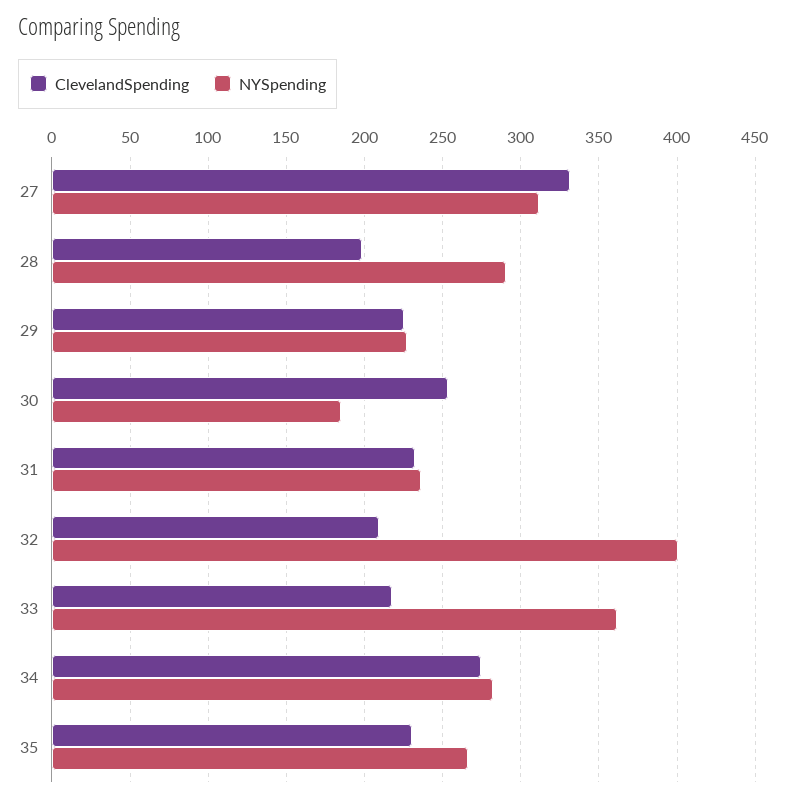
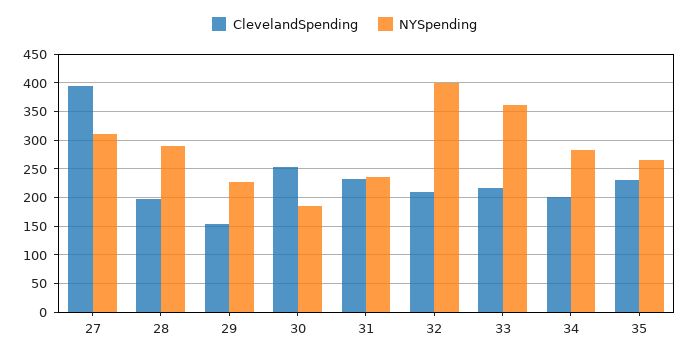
  {
    "ClevelandSpending": {
-     "27": 330,
+     "27": 400,
      "28": 200,
-     "29": 225,
+     "29": 150,
      "30": 255,
      "31": 230,
      "32": 210,
      "33": 220,
-     "34": 275,
+     "34": 200,
      "35": 230
    },
    "NYSpending": {
      "27": 310,
      "28": 290,
      "29": 225,
      "30": 185,
      "31": 235,
      "32": 400,
      "33": 360,
      "34": 280,
      "35": 265
    }
  }

